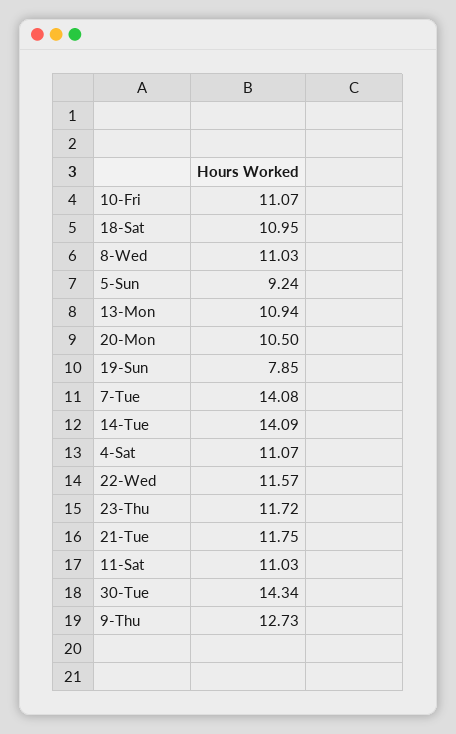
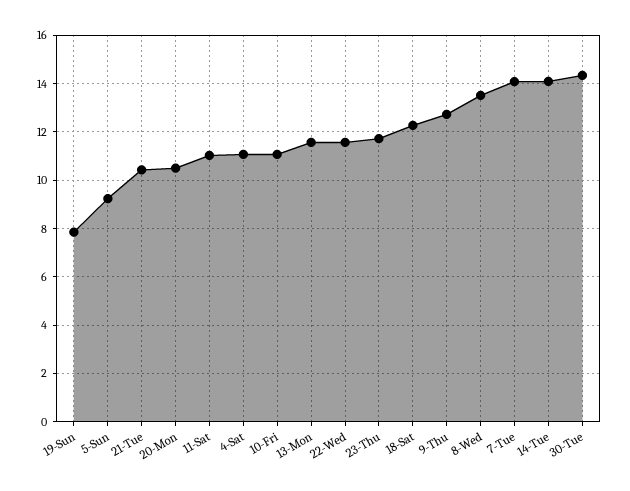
  {
    "10-Fri": 11.07,
-   "18-Sat": 10.95,
+   "18-Sat": 12.25,
-   "8-Wed": 11.03,
+   "8-Wed": 13.5,
    "5-Sun": 9.24,
-   "13-Mon": 10.94,
+   "13-Mon": 11.5,
    "20-Mon": 10.5,
    "19-Sun": 7.85,
    "7-Tue": 14.08,
    "14-Tue": 14.09,
    "4-Sat": 11.07,
    "22-Wed": 11.57,
    "23-Thu": 11.72,
-   "21-Tue": 11.75,
+   "21-Tue": 10.5,
    "11-Sat": 11.03,
    "30-Tue": 14.34,
    "9-Thu": 12.73
  }

